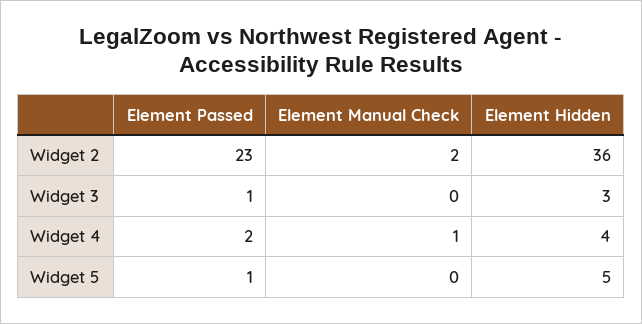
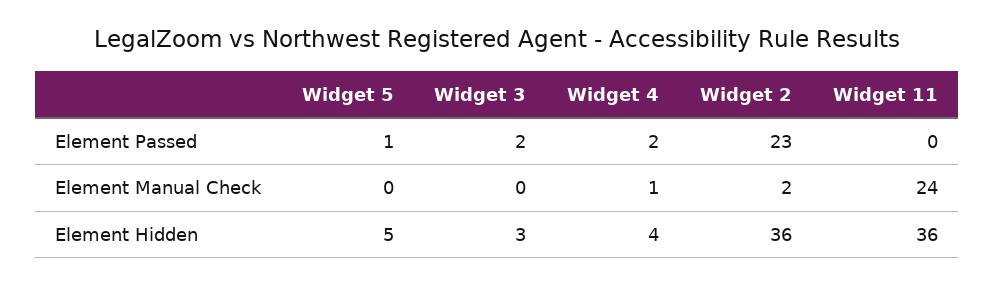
  {
    "Element Passed": {
      "Widget 2": 23,
-     "Widget 3": 1,
+     "Widget 3": 2,
      "Widget 4": 2,
-     "Widget 5": 1
+     "Widget 5": 1,
+     "Widget 11": 0
    },
    "Element Manual Check": {
      "Widget 2": 2,
      "Widget 3": 0,
      "Widget 4": 1,
-     "Widget 5": 0
+     "Widget 5": 0,
+     "Widget 11": 24
    },
    "Element Hidden": {
      "Widget 2": 36,
      "Widget 3": 3,
      "Widget 4": 4,
-     "Widget 5": 5
+     "Widget 5": 5,
+     "Widget 11": 36
    }
  }

